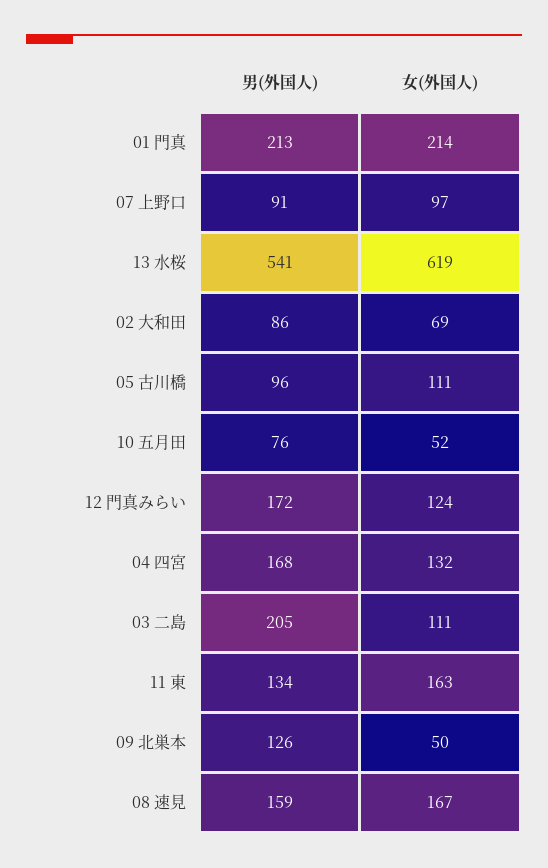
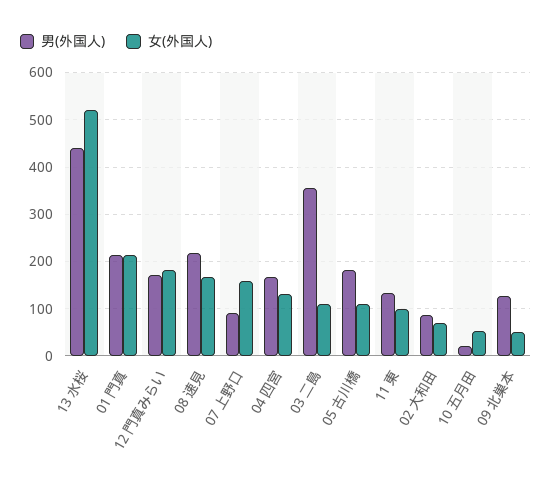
  {
    "男(外国人)": {
      "01 門真": 213,
      "07 上野口": 91,
-     "13 水桜": 541,
+     "13 水桜": 440,
      "02 大和田": 86,
-     "05 古川橋": 96,
+     "05 古川橋": 180,
-     "10 五月田": 76,
+     "10 五月田": 20,
      "12 門真みらい": 172,
      "04 四宮": 168,
-     "03 二島": 205,
+     "03 二島": 360,
      "11 東": 134,
      "09 北巣本": 126,
-     "08 速見": 159
+     "08 速見": 220
    },
    "女(外国人)": {
      "01 門真": 214,
-     "07 上野口": 97,
+     "07 上野口": 160,
-     "13 水桜": 619,
+     "13 水桜": 520,
      "02 大和田": 69,
      "05 古川橋": 111,
      "10 五月田": 52,
-     "12 門真みらい": 124,
+     "12 門真みらい": 180,
      "04 四宮": 132,
      "03 二島": 111,
-     "11 東": 163,
+     "11 東": 100,
      "09 北巣本": 50,
      "08 速見": 167
    }
  }

